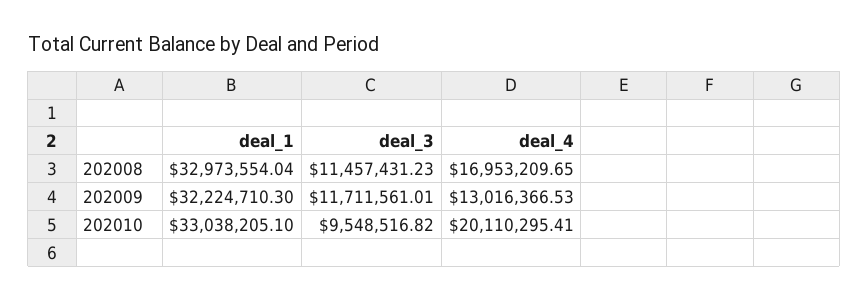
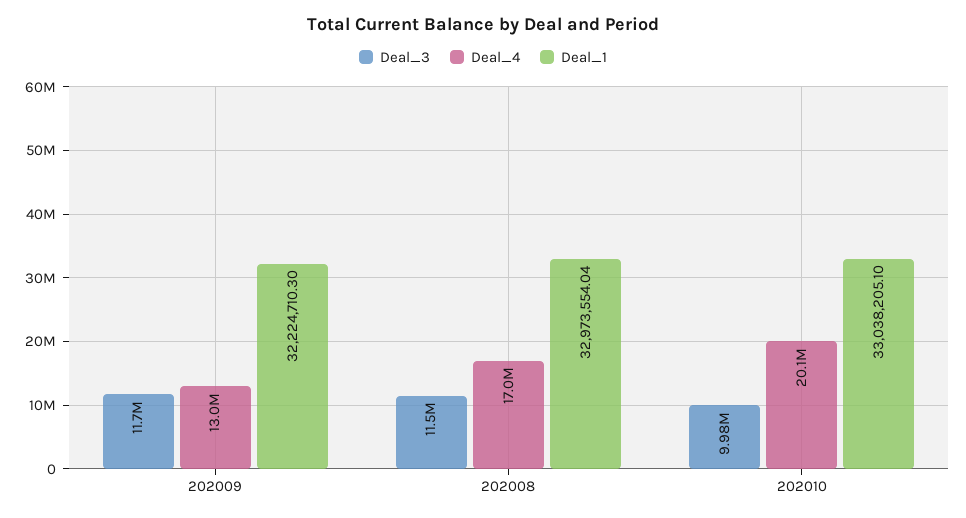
  {
    "deal_1": {
      "202008": 32973554.04,
      "202009": 32224710.3,
      "202010": 33038205.1
    },
    "deal_3": {
      "202008": 11457431.23,
      "202009": 11711561.01,
-     "202010": 9548516.82
+     "202010": 9980000
    },
    "deal_4": {
      "202008": 16953209.65,
      "202009": 13016366.53,
      "202010": 20110295.41
    }
  }

